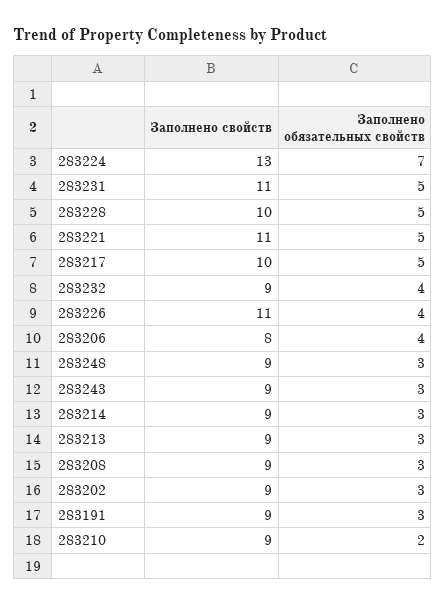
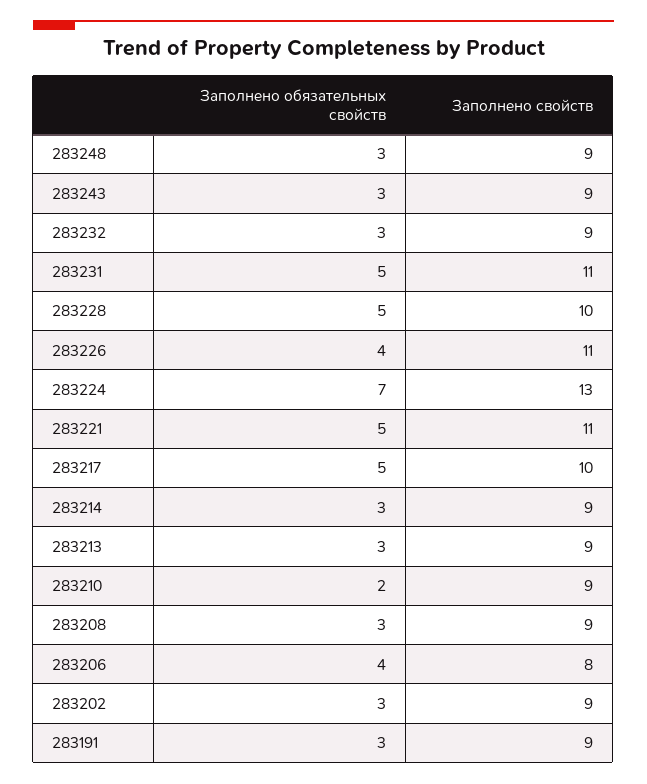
  {
    "Заполнено свойств": {
      "283224": 13,
      "283231": 11,
      "283228": 10,
      "283221": 11,
      "283217": 10,
      "283232": 9,
      "283226": 11,
      "283206": 8,
      "283248": 9,
      "283243": 9,
      "283214": 9,
      "283213": 9,
      "283208": 9,
      "283202": 9,
      "283191": 9,
      "283210": 9
    },
    "Заполнено обязательных свойств": {
      "283224": 7,
      "283231": 5,
      "283228": 5,
      "283221": 5,
      "283217": 5,
-     "283232": 4,
+     "283232": 3,
      "283226": 4,
      "283206": 4,
      "283248": 3,
      "283243": 3,
      "283214": 3,
      "283213": 3,
      "283208": 3,
      "283202": 3,
      "283191": 3,
      "283210": 2
    }
  }

